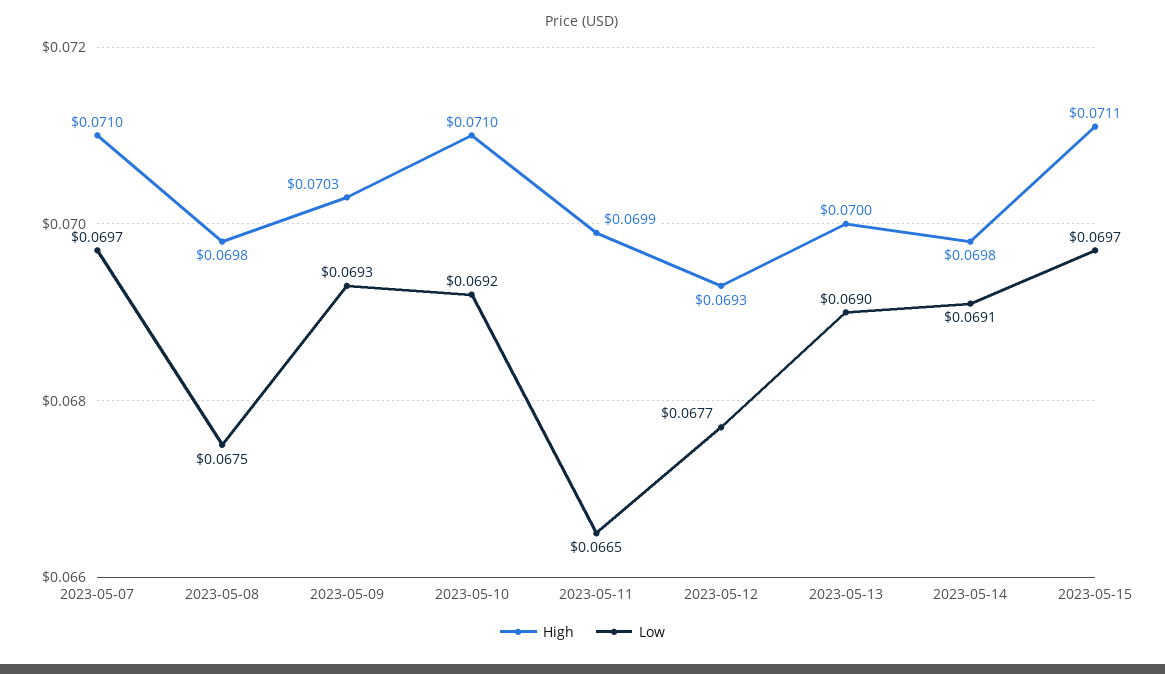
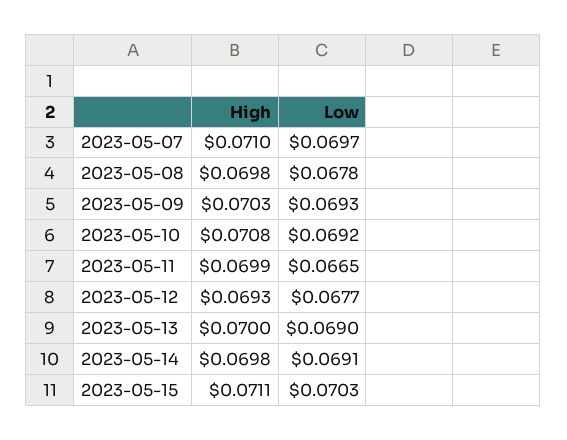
  {
    "High": {
      "2023-05-07": 0.071,
      "2023-05-08": 0.0698,
      "2023-05-09": 0.0703,
-     "2023-05-10": 0.071,
+     "2023-05-10": 0.0708,
      "2023-05-11": 0.0699,
      "2023-05-12": 0.0693,
      "2023-05-13": 0.07,
      "2023-05-14": 0.0698,
      "2023-05-15": 0.0711
    },
    "Low": {
      "2023-05-07": 0.0697,
-     "2023-05-08": 0.0675,
+     "2023-05-08": 0.0678,
      "2023-05-09": 0.0693,
      "2023-05-10": 0.0692,
      "2023-05-11": 0.0665,
      "2023-05-12": 0.0677,
      "2023-05-13": 0.069,
      "2023-05-14": 0.0691,
-     "2023-05-15": 0.0697
+     "2023-05-15": 0.0703
    }
  }

